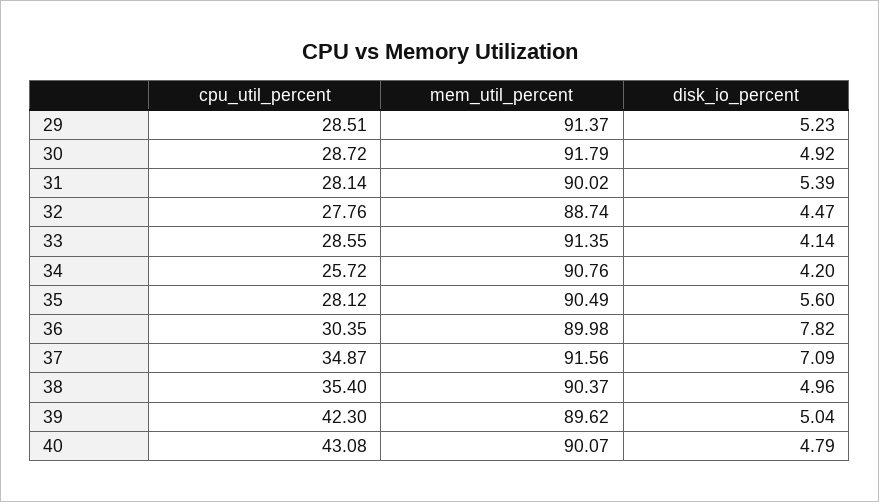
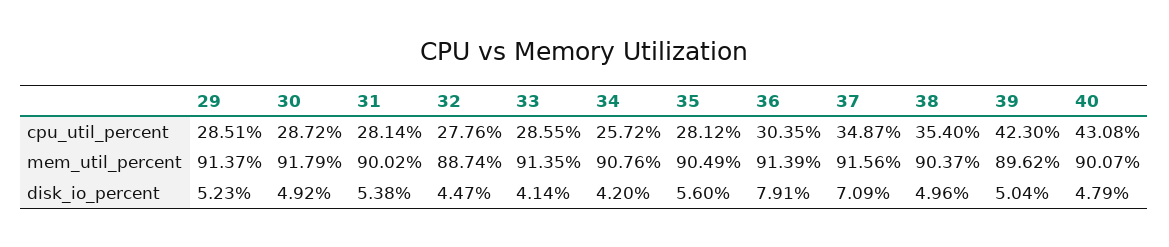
  {
    "cpu_util_percent": {
      "29": 28.51,
      "30": 28.72,
      "31": 28.14,
      "32": 27.76,
      "33": 28.55,
      "34": 25.72,
      "35": 28.12,
      "36": 30.35,
      "37": 34.87,
      "38": 35.4,
      "39": 42.3,
      "40": 43.08
    },
    "mem_util_percent": {
      "29": 91.37,
      "30": 91.79,
      "31": 90.02,
      "32": 88.74,
      "33": 91.35,
      "34": 90.76,
      "35": 90.49,
-     "36": 89.98,
+     "36": 91.39,
      "37": 91.56,
      "38": 90.37,
      "39": 89.62,
      "40": 90.07
    },
    "disk_io_percent": {
      "29": 5.23,
      "30": 4.92,
-     "31": 5.39,
+     "31": 5.38,
      "32": 4.47,
      "33": 4.14,
      "34": 4.2,
      "35": 5.6,
-     "36": 7.82,
+     "36": 7.91,
      "37": 7.09,
      "38": 4.96,
      "39": 5.04,
      "40": 4.79
    }
  }

